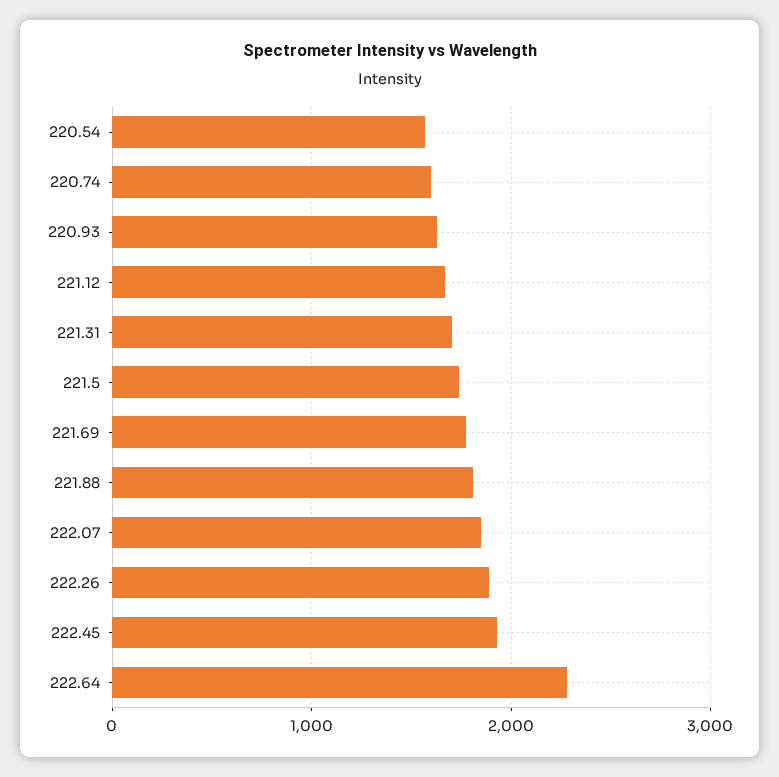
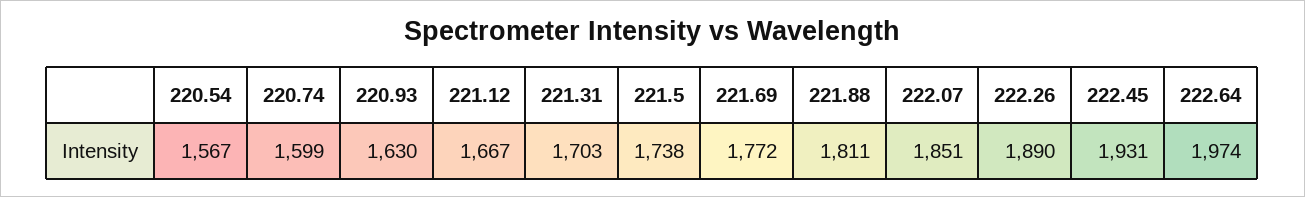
  {
    "220.54": 1567,
    "220.74": 1599,
    "220.93": 1630,
    "221.12": 1667,
    "221.31": 1703,
    "221.5": 1738,
    "221.69": 1772,
    "221.88": 1811,
    "222.07": 1851,
    "222.26": 1890,
    "222.45": 1931,
-   "222.64": 2300
+   "222.64": 1974
  }

